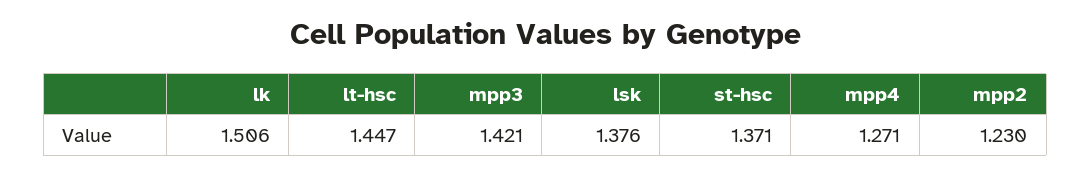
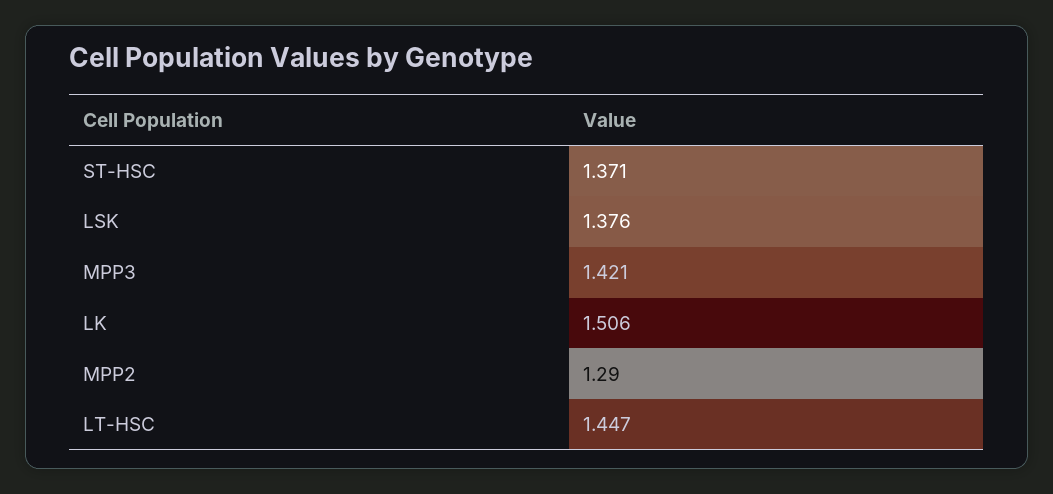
  {
    "lk": 1.506,
    "lt-hsc": 1.447,
    "mpp3": 1.421,
    "lsk": 1.376,
    "st-hsc": 1.371,
-   "mpp4": 1.271,
-   "mpp2": 1.23
+   "mpp2": 1.29
  }

